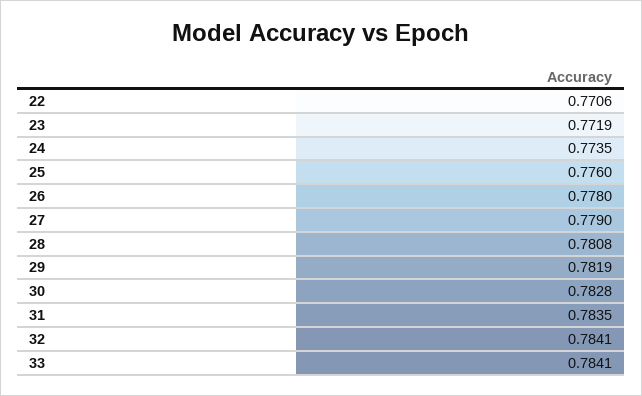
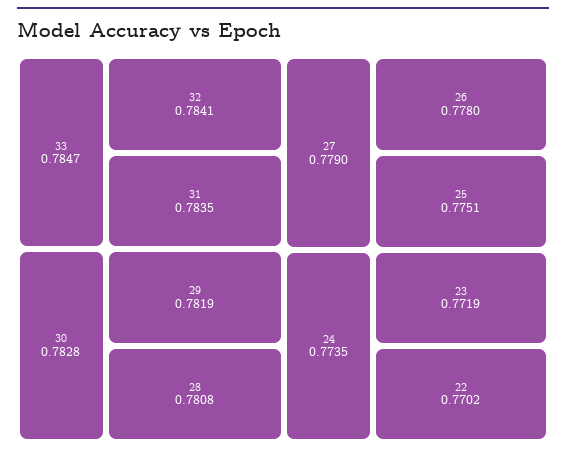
  {
-   "22": 0.7706,
+   "22": 0.7702,
    "23": 0.7719,
    "24": 0.7735,
-   "25": 0.776,
+   "25": 0.7751,
    "26": 0.778,
    "27": 0.779,
    "28": 0.7808,
    "29": 0.7819,
    "30": 0.7828,
    "31": 0.7835,
    "32": 0.7841,
-   "33": 0.7841
+   "33": 0.7847
  }

